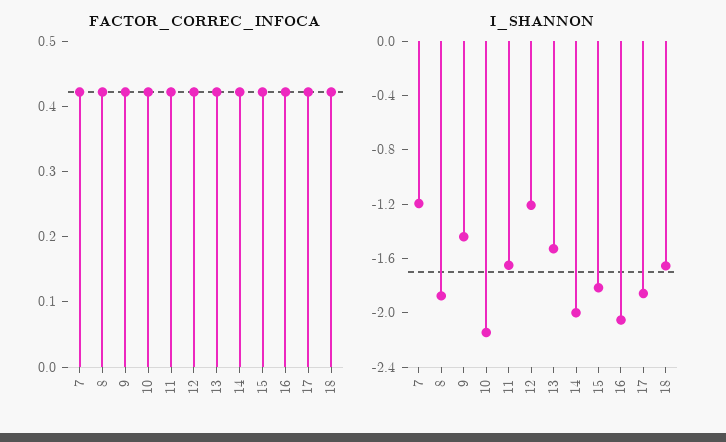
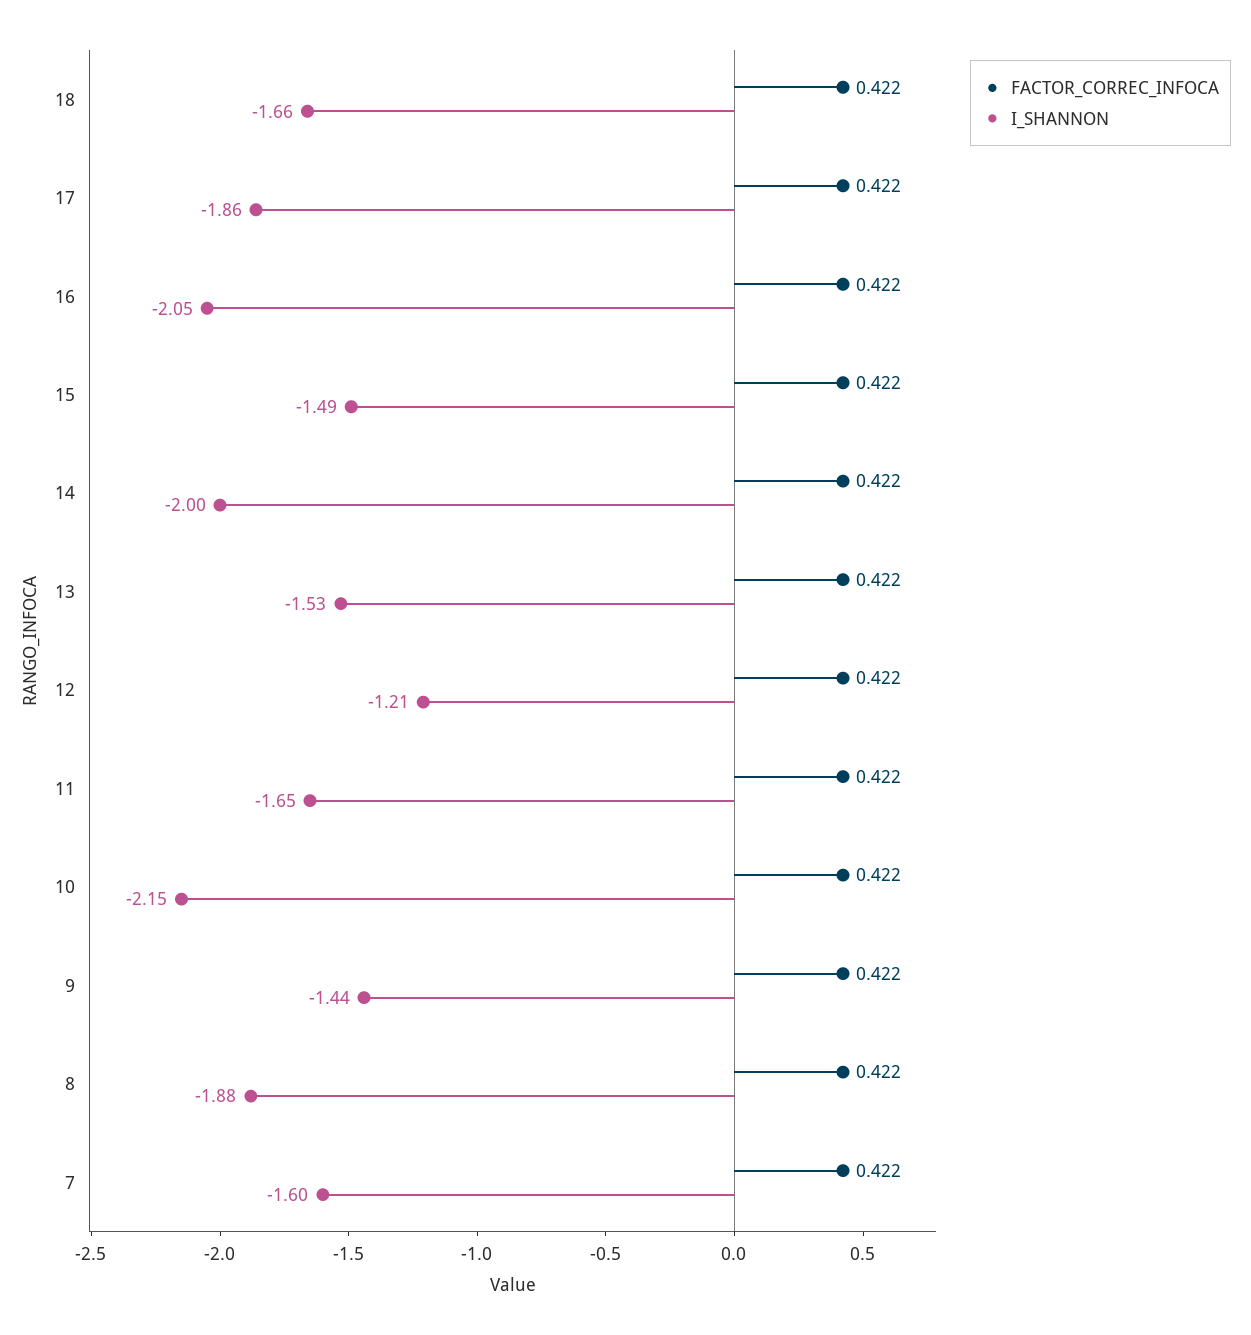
  {
    "FACTOR_CORREC_INFOCA": {
      "7": 0.422,
      "8": 0.422,
      "9": 0.422,
      "10": 0.422,
      "11": 0.422,
      "12": 0.422,
      "13": 0.422,
      "14": 0.422,
      "15": 0.422,
      "16": 0.422,
      "17": 0.422,
      "18": 0.422
    },
    "I_SHANNON": {
-     "7": -1.2,
+     "7": -1.6,
      "8": -1.88,
      "9": -1.44,
      "10": -2.15,
      "11": -1.65,
      "12": -1.21,
      "13": -1.53,
      "14": -2,
-     "15": -1.8,
+     "15": -1.49,
      "16": -2.05,
      "17": -1.86,
      "18": -1.66
    }
  }

